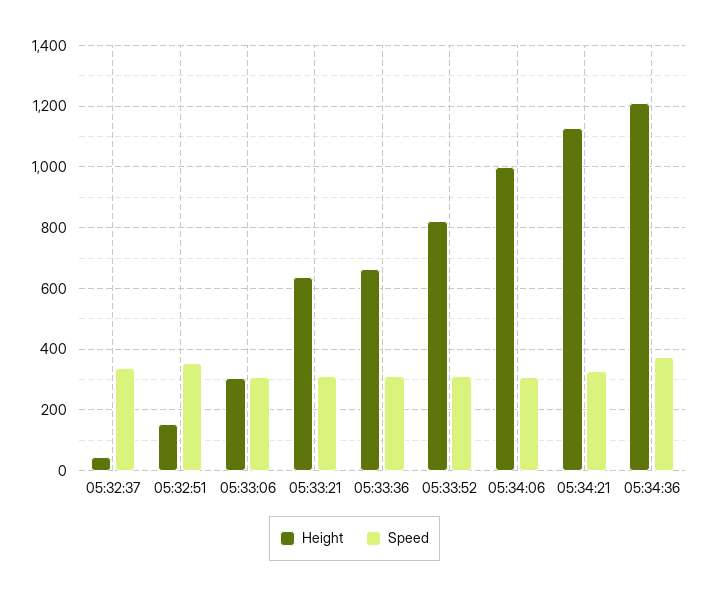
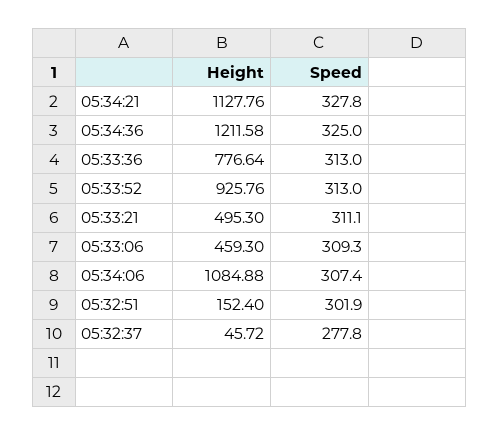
  {
    "Height": {
      "05:32:37": 45.72,
      "05:32:51": 152.4,
-     "05:33:06": 300,
+     "05:33:06": 459.3,
-     "05:33:21": 640,
+     "05:33:21": 495.3,
-     "05:33:36": 660,
+     "05:33:36": 776.64,
-     "05:33:52": 820,
+     "05:33:52": 925.76,
-     "05:34:06": 1000,
+     "05:34:06": 1084.88,
      "05:34:21": 1127.76,
      "05:34:36": 1211.58
    },
    "Speed": {
-     "05:32:37": 340,
+     "05:32:37": 277.8,
-     "05:32:51": 360,
+     "05:32:51": 301.9,
      "05:33:06": 309.3,
      "05:33:21": 311.1,
      "05:33:36": 313,
      "05:33:52": 313,
      "05:34:06": 307.4,
      "05:34:21": 327.8,
-     "05:34:36": 380
+     "05:34:36": 325
    }
  }

